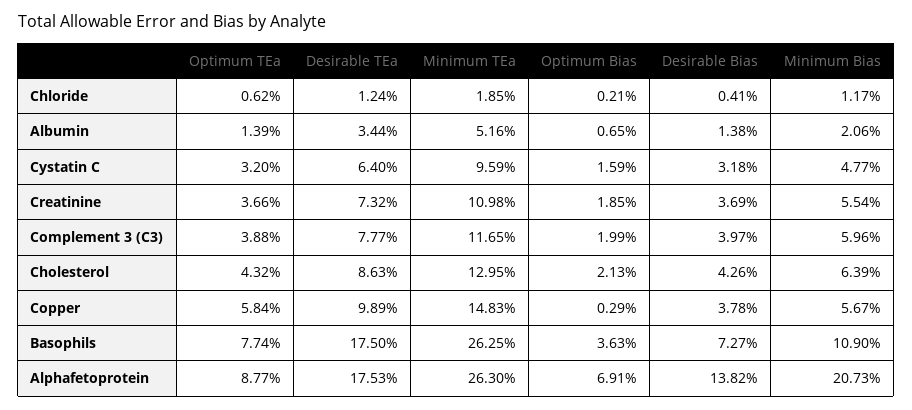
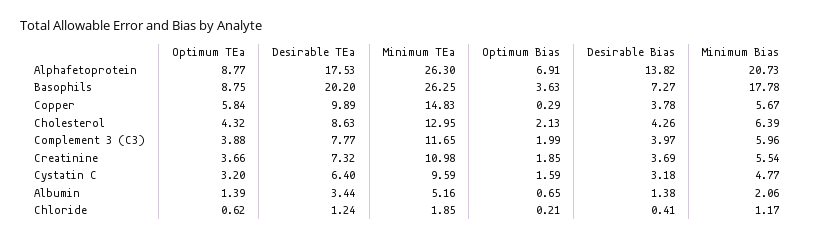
  {
    "Optimum TEa": {
      "Chloride": 0.62,
      "Albumin": 1.39,
      "Cystatin C": 3.2,
      "Creatinine": 3.66,
      "Complement 3 (C3)": 3.88,
      "Cholesterol": 4.32,
      "Copper": 5.84,
-     "Basophils": 7.74,
+     "Basophils": 8.75,
      "Alphafetoprotein": 8.77
    },
    "Desirable TEa": {
      "Chloride": 1.24,
      "Albumin": 3.44,
      "Cystatin C": 6.4,
      "Creatinine": 7.32,
      "Complement 3 (C3)": 7.77,
      "Cholesterol": 8.63,
      "Copper": 9.89,
-     "Basophils": 17.5,
+     "Basophils": 20.2,
      "Alphafetoprotein": 17.53
    },
    "Minimum TEa": {
      "Chloride": 1.85,
      "Albumin": 5.16,
      "Cystatin C": 9.59,
      "Creatinine": 10.98,
      "Complement 3 (C3)": 11.65,
      "Cholesterol": 12.95,
      "Copper": 14.83,
      "Basophils": 26.25,
      "Alphafetoprotein": 26.3
    },
    "Optimum Bias": {
      "Chloride": 0.21,
      "Albumin": 0.65,
      "Cystatin C": 1.59,
      "Creatinine": 1.85,
      "Complement 3 (C3)": 1.99,
      "Cholesterol": 2.13,
      "Copper": 0.29,
      "Basophils": 3.63,
      "Alphafetoprotein": 6.91
    },
    "Desirable Bias": {
      "Chloride": 0.41,
      "Albumin": 1.38,
      "Cystatin C": 3.18,
      "Creatinine": 3.69,
      "Complement 3 (C3)": 3.97,
      "Cholesterol": 4.26,
      "Copper": 3.78,
      "Basophils": 7.27,
      "Alphafetoprotein": 13.82
    },
    "Minimum Bias": {
      "Chloride": 1.17,
      "Albumin": 2.06,
      "Cystatin C": 4.77,
      "Creatinine": 5.54,
      "Complement 3 (C3)": 5.96,
      "Cholesterol": 6.39,
      "Copper": 5.67,
-     "Basophils": 10.9,
+     "Basophils": 17.78,
      "Alphafetoprotein": 20.73
    }
  }

